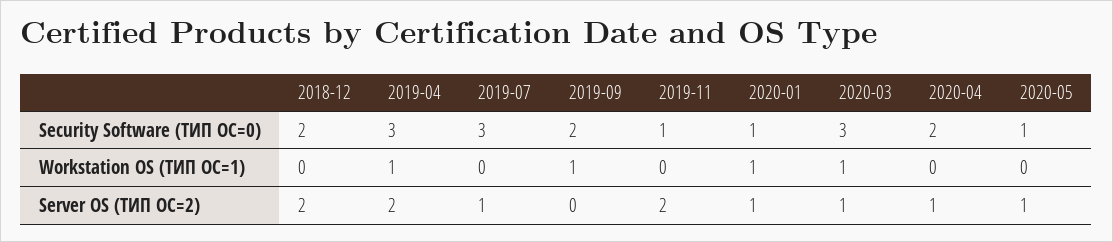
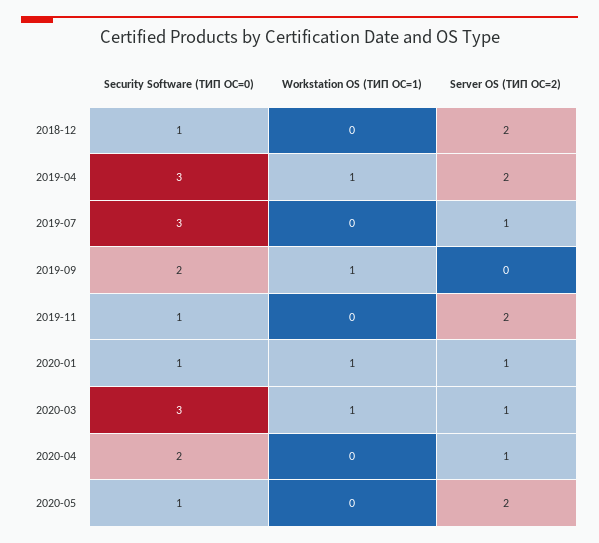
  {
    "2018-12": {
-     "Security Software (ТИП ОС=0)": 2,
+     "Security Software (ТИП ОС=0)": 1,
      "Workstation OS (ТИП ОС=1)": 0,
      "Server OS (ТИП ОС=2)": 2
    },
    "2019-04": {
      "Security Software (ТИП ОС=0)": 3,
      "Workstation OS (ТИП ОС=1)": 1,
      "Server OS (ТИП ОС=2)": 2
    },
    "2019-07": {
      "Security Software (ТИП ОС=0)": 3,
      "Workstation OS (ТИП ОС=1)": 0,
      "Server OS (ТИП ОС=2)": 1
    },
    "2019-09": {
      "Security Software (ТИП ОС=0)": 2,
      "Workstation OS (ТИП ОС=1)": 1,
      "Server OS (ТИП ОС=2)": 0
    },
    "2019-11": {
      "Security Software (ТИП ОС=0)": 1,
      "Workstation OS (ТИП ОС=1)": 0,
      "Server OS (ТИП ОС=2)": 2
    },
    "2020-01": {
      "Security Software (ТИП ОС=0)": 1,
      "Workstation OS (ТИП ОС=1)": 1,
      "Server OS (ТИП ОС=2)": 1
    },
    "2020-03": {
      "Security Software (ТИП ОС=0)": 3,
      "Workstation OS (ТИП ОС=1)": 1,
      "Server OS (ТИП ОС=2)": 1
    },
    "2020-04": {
      "Security Software (ТИП ОС=0)": 2,
      "Workstation OS (ТИП ОС=1)": 0,
      "Server OS (ТИП ОС=2)": 1
    },
    "2020-05": {
      "Security Software (ТИП ОС=0)": 1,
      "Workstation OS (ТИП ОС=1)": 0,
-     "Server OS (ТИП ОС=2)": 1
+     "Server OS (ТИП ОС=2)": 2
    }
  }

